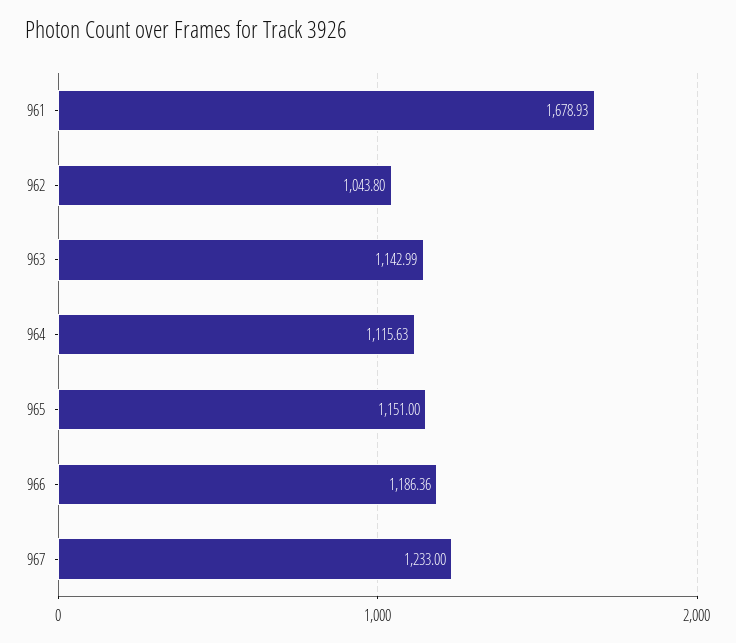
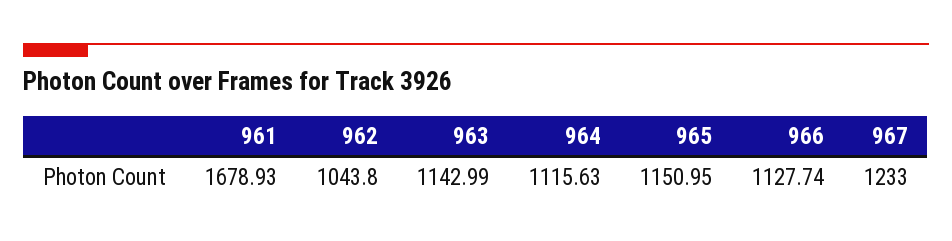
  {
    "961": 1678.93,
    "962": 1043.8,
    "963": 1142.99,
    "964": 1115.63,
-   "965": 1151,
+   "965": 1150.95,
-   "966": 1186.36,
+   "966": 1127.74,
    "967": 1233
  }

